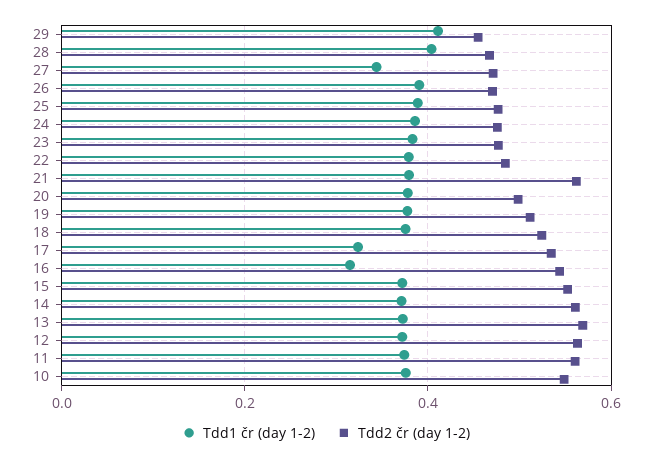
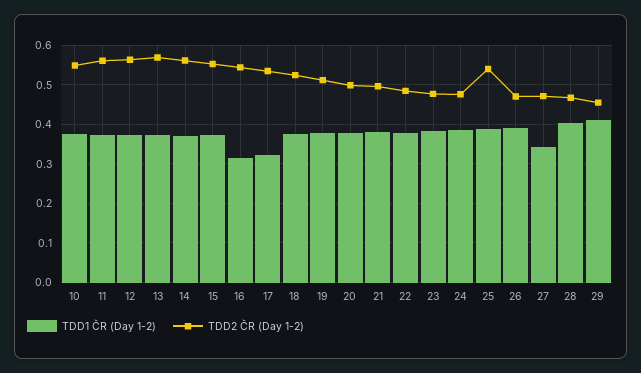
  {
    "Tdd1 čr (day 1-2)": {
      "29": 0.42,
      "28": 0.4,
      "27": 0.34,
      "26": 0.4,
      "25": 0.38,
      "24": 0.38,
      "23": 0.38,
      "22": 0.38,
      "21": 0.38,
      "20": 0.38,
      "19": 0.38,
      "18": 0.38,
      "17": 0.32,
      "16": 0.32,
      "15": 0.38,
      "14": 0.38,
      "13": 0.38,
      "12": 0.38,
      "11": 0.38,
      "10": 0.38
    },
    "Tdd2 čr (day 1-2)": {
      "29": 0.46,
      "28": 0.46,
      "27": 0.48,
      "26": 0.48,
-     "25": 0.48,
+     "25": 0.54,
      "24": 0.48,
      "23": 0.48,
      "22": 0.48,
-     "21": 0.56,
+     "21": 0.5,
      "20": 0.5,
      "19": 0.52,
      "18": 0.52,
      "17": 0.54,
      "16": 0.54,
      "15": 0.56,
      "14": 0.56,
      "13": 0.56,
      "12": 0.56,
      "11": 0.56,
      "10": 0.54
    }
  }

